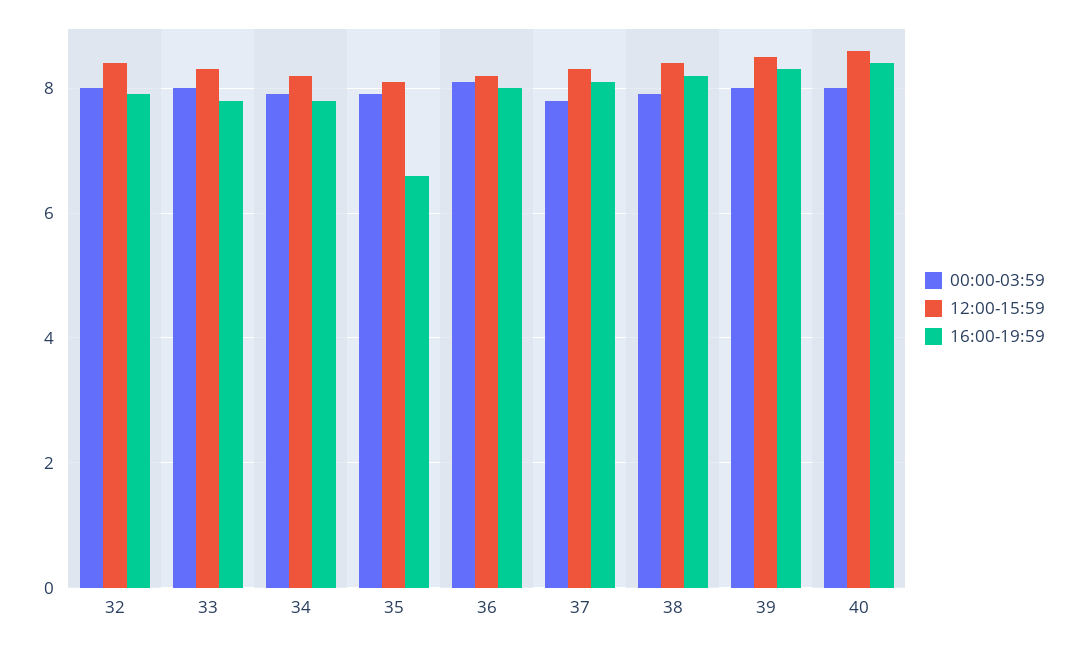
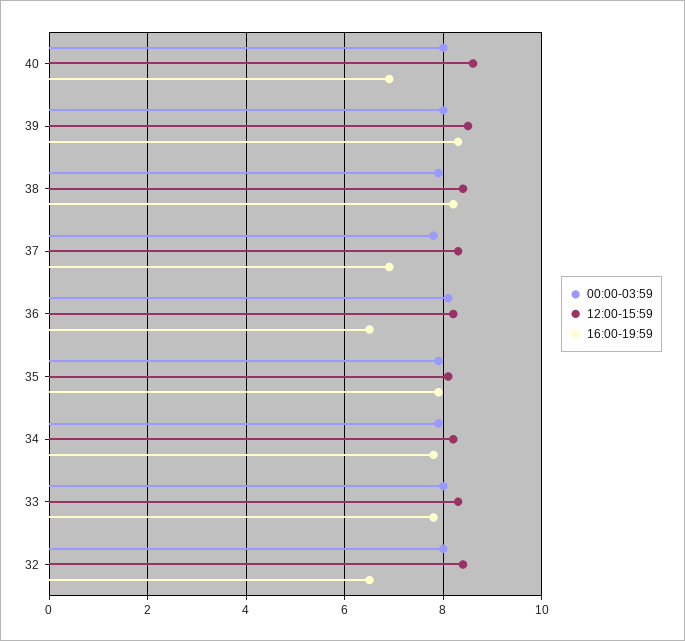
  {
    "00:00-03:59": {
      "32": 8,
      "33": 8,
      "34": 8,
      "35": 8,
      "36": 8,
      "37": 8,
      "38": 8,
      "39": 8,
      "40": 8
    },
    "12:00-15:59": {
      "32": 8.5,
      "33": 8.5,
      "34": 8,
      "35": 8,
      "36": 8,
      "37": 8.5,
      "38": 8.5,
      "39": 8.5,
      "40": 8.5
    },
    "16:00-19:59": {
-     "32": 8,
+     "32": 6.5,
      "33": 8,
      "34": 8,
-     "35": 6.5,
+     "35": 8,
-     "36": 8,
+     "36": 6.5,
-     "37": 8,
+     "37": 7,
      "38": 8,
      "39": 8.5,
-     "40": 8.5
+     "40": 7
    }
  }

